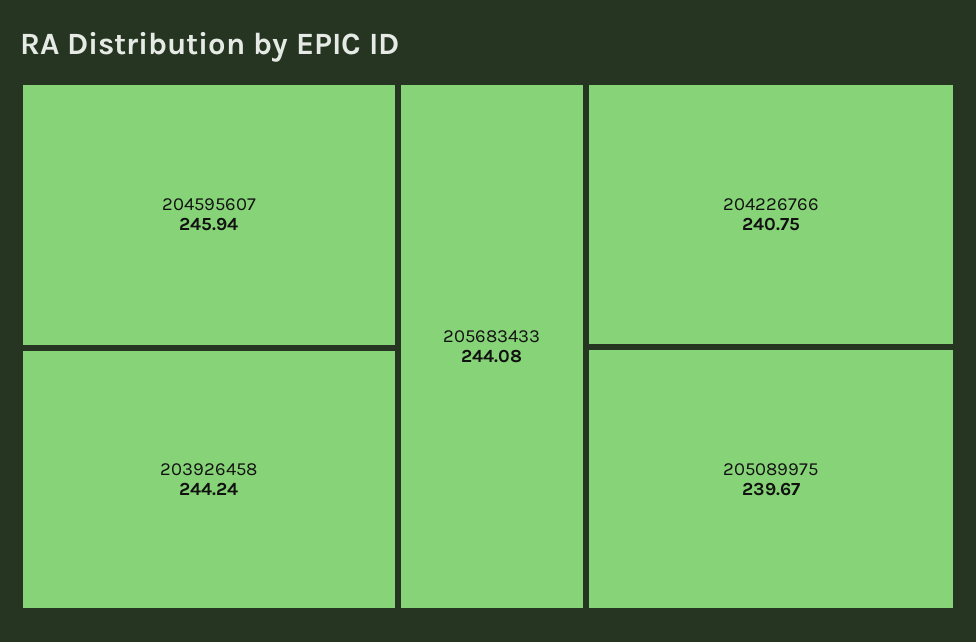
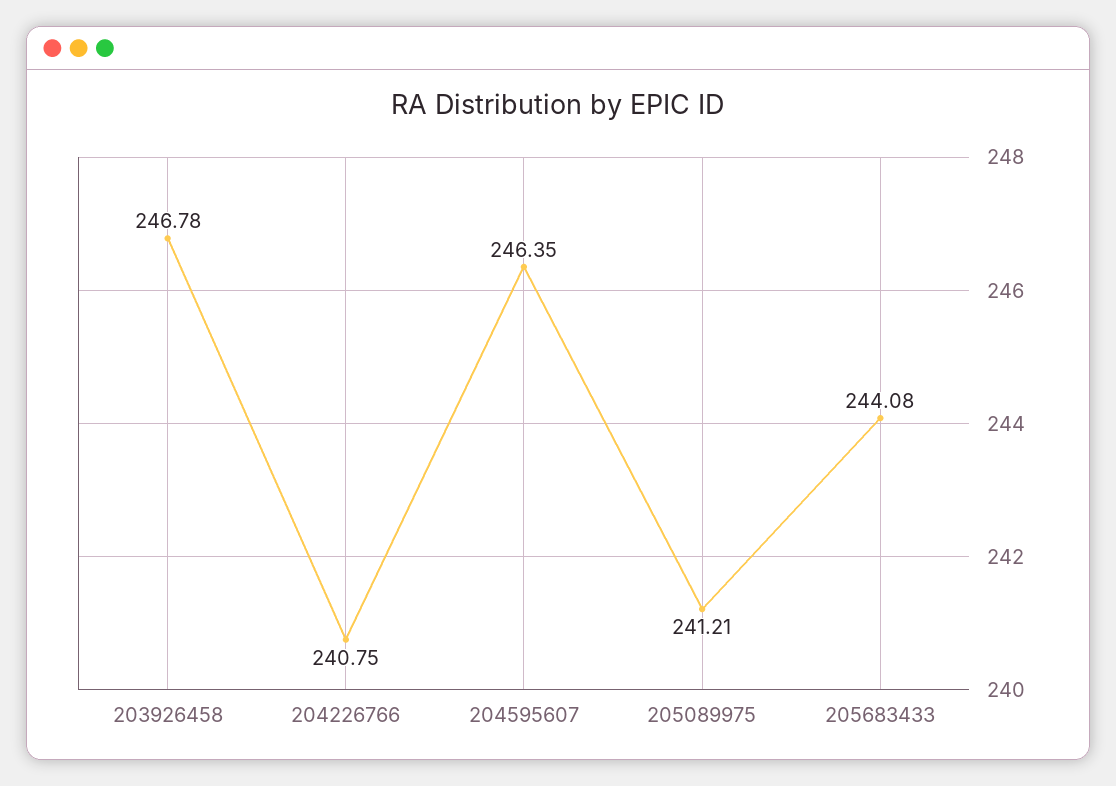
  {
-   "204595607": 245.94,
+   "204595607": 246.35,
-   "203926458": 244.24,
+   "203926458": 246.78,
    "205683433": 244.08,
    "204226766": 240.75,
-   "205089975": 239.67
+   "205089975": 241.21
  }

